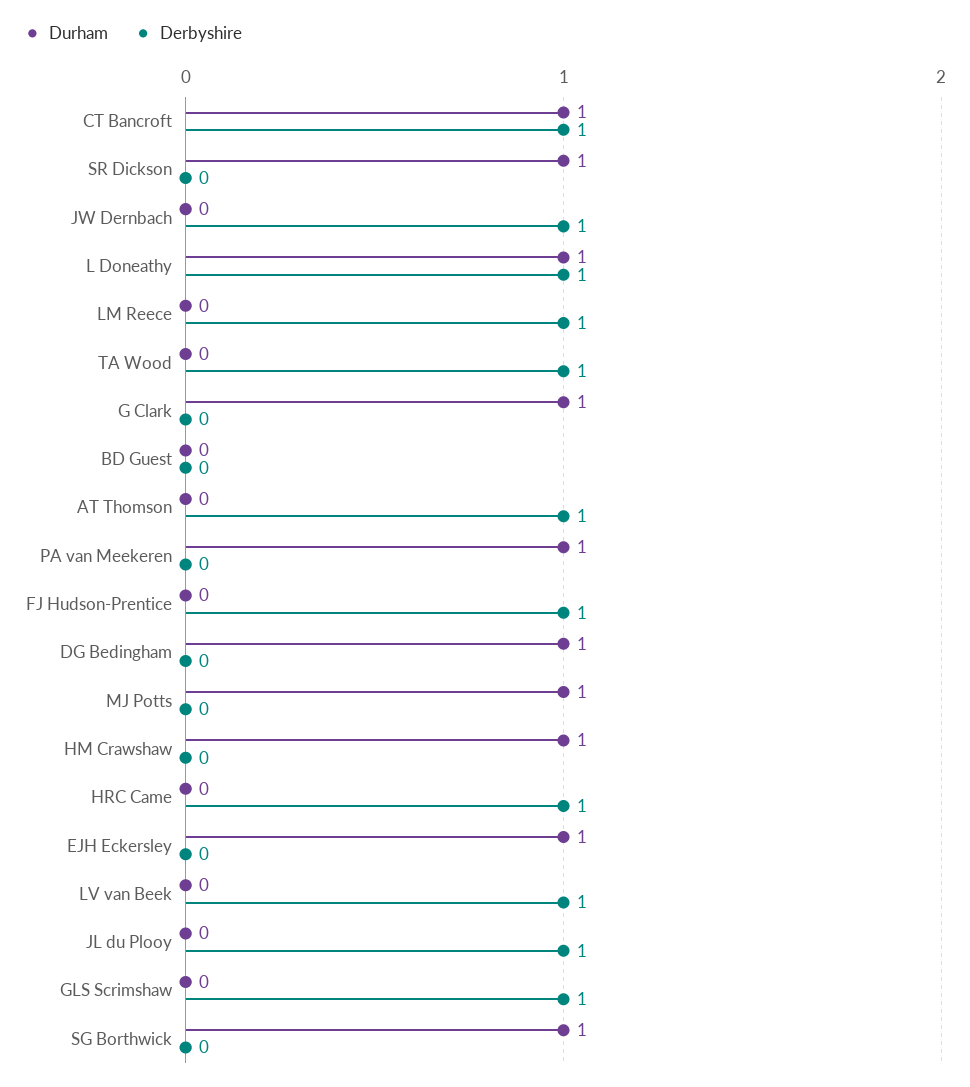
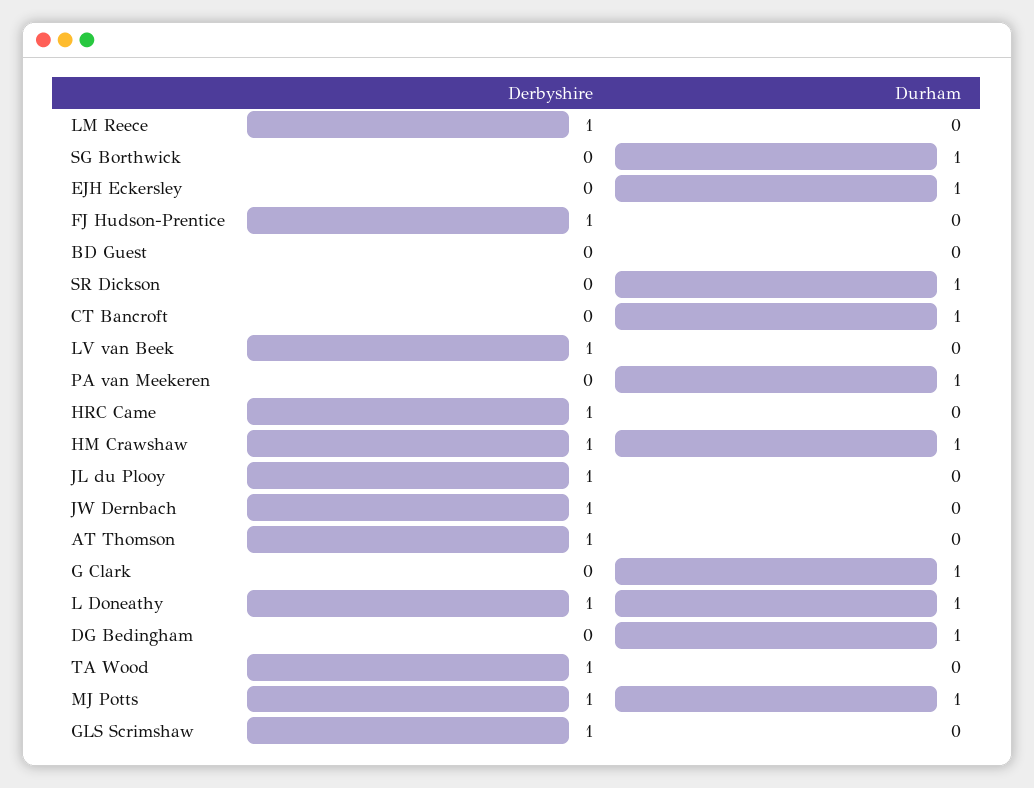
  {
    "Durham": {
      "CT Bancroft": 1,
      "SR Dickson": 1,
      "JW Dernbach": 0,
      "L Doneathy": 1,
      "LM Reece": 0,
      "TA Wood": 0,
      "G Clark": 1,
      "BD Guest": 0,
      "AT Thomson": 0,
      "PA van Meekeren": 1,
      "FJ Hudson-Prentice": 0,
      "DG Bedingham": 1,
      "MJ Potts": 1,
      "HM Crawshaw": 1,
      "HRC Came": 0,
      "EJH Eckersley": 1,
      "LV van Beek": 0,
      "JL du Plooy": 0,
      "GLS Scrimshaw": 0,
      "SG Borthwick": 1
    },
    "Derbyshire": {
-     "CT Bancroft": 1,
+     "CT Bancroft": 0,
      "SR Dickson": 0,
      "JW Dernbach": 1,
      "L Doneathy": 1,
      "LM Reece": 1,
      "TA Wood": 1,
      "G Clark": 0,
      "BD Guest": 0,
      "AT Thomson": 1,
      "PA van Meekeren": 0,
      "FJ Hudson-Prentice": 1,
      "DG Bedingham": 0,
-     "MJ Potts": 0,
+     "MJ Potts": 1,
-     "HM Crawshaw": 0,
+     "HM Crawshaw": 1,
      "HRC Came": 1,
      "EJH Eckersley": 0,
      "LV van Beek": 1,
      "JL du Plooy": 1,
      "GLS Scrimshaw": 1,
      "SG Borthwick": 0
    }
  }

